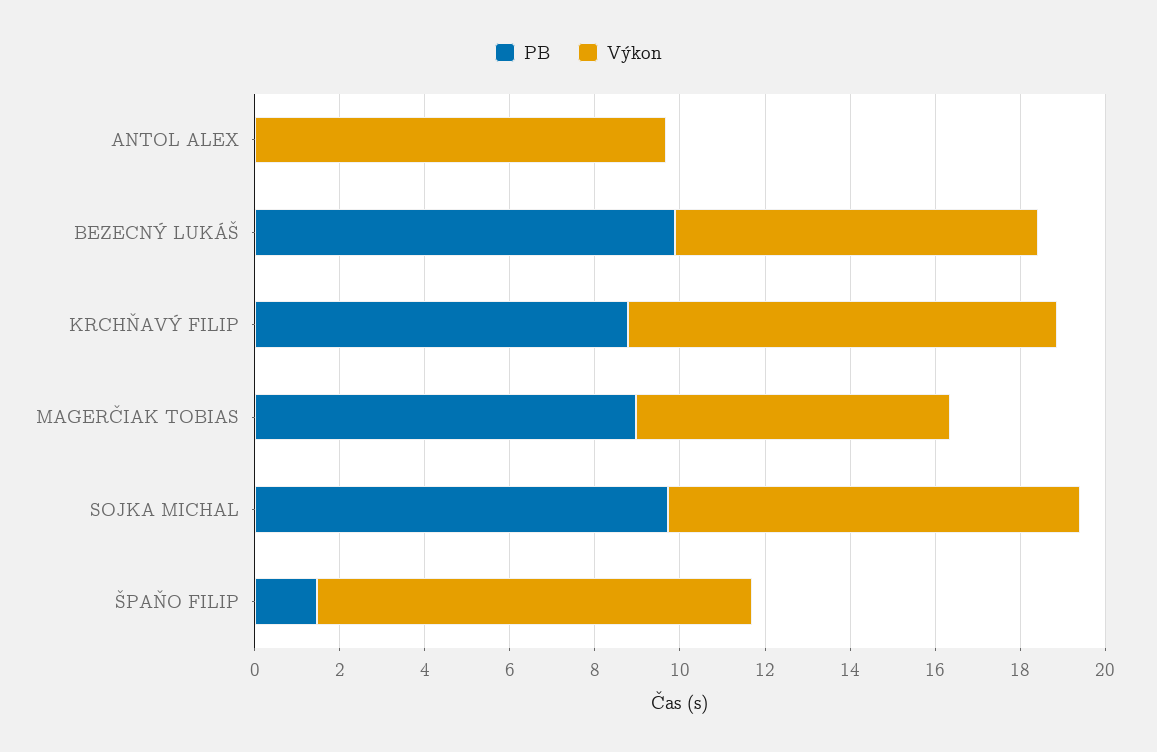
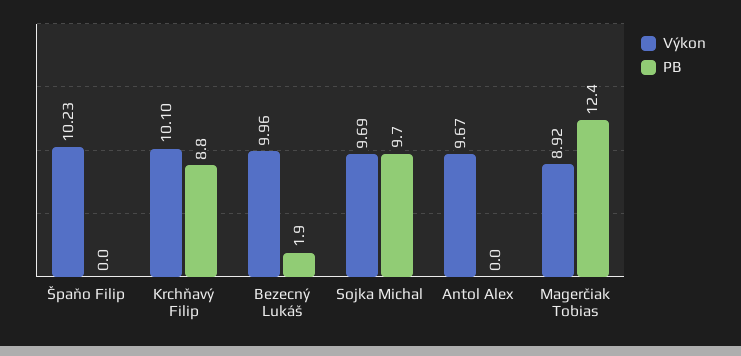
  {
    "PB": {
      "ANTOL ALEX": 0,
-     "BEZECNÝ LUKÁŠ": 10,
+     "BEZECNÝ LUKÁŠ": 1.9,
      "KRCHŇAVÝ FILIP": 8.8,
-     "MAGERČIAK TOBIAS": 9,
+     "MAGERČIAK TOBIAS": 12.4,
      "SOJKA MICHAL": 9.7,
-     "ŠPAŇO FILIP": 1.5
+     "ŠPAŇO FILIP": 0
    },
    "Výkon": {
      "ANTOL ALEX": 9.67,
-     "BEZECNÝ LUKÁŠ": 8.5,
+     "BEZECNÝ LUKÁŠ": 9.96,
      "KRCHŇAVÝ FILIP": 10.1,
-     "MAGERČIAK TOBIAS": 7.5,
+     "MAGERČIAK TOBIAS": 8.92,
      "SOJKA MICHAL": 9.69,
      "ŠPAŇO FILIP": 10.23
    }
  }

